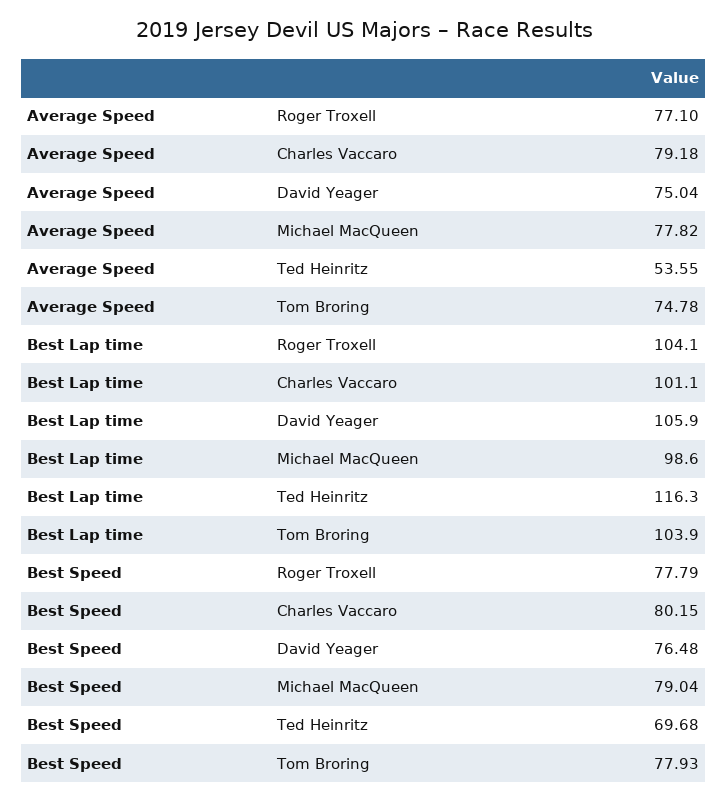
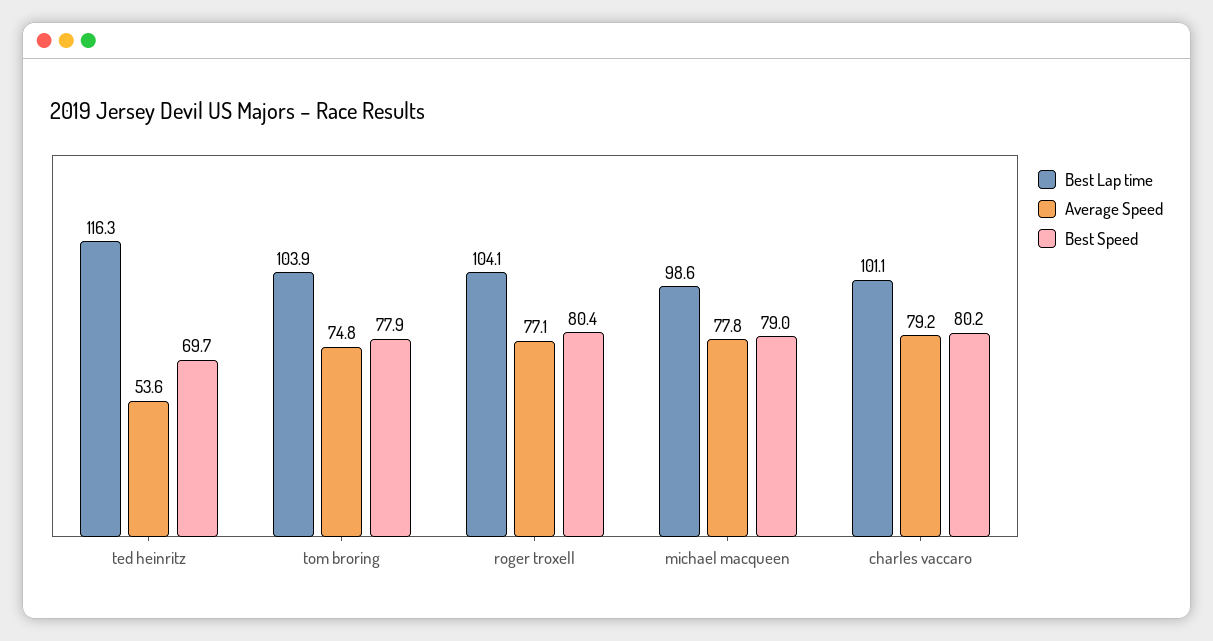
  {
    "Average Speed": {
      "Roger Troxell": 77.1,
      "Charles Vaccaro": 79.18,
-     "David Yeager": 75.04,
      "Michael MacQueen": 77.82,
      "Ted Heinritz": 53.55,
      "Tom Broring": 74.78
    },
    "Best Lap time": {
      "Roger Troxell": 104.1,
      "Charles Vaccaro": 101.1,
-     "David Yeager": 105.9,
      "Michael MacQueen": 98.6,
      "Ted Heinritz": 116.3,
      "Tom Broring": 103.9
    },
    "Best Speed": {
-     "Roger Troxell": 77.79,
+     "Roger Troxell": 80.4,
      "Charles Vaccaro": 80.15,
-     "David Yeager": 76.48,
      "Michael MacQueen": 79.04,
      "Ted Heinritz": 69.68,
      "Tom Broring": 77.93
    }
  }

